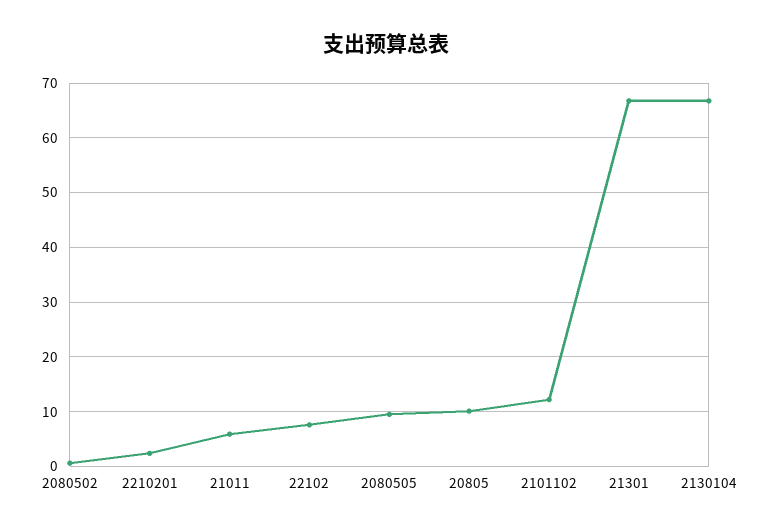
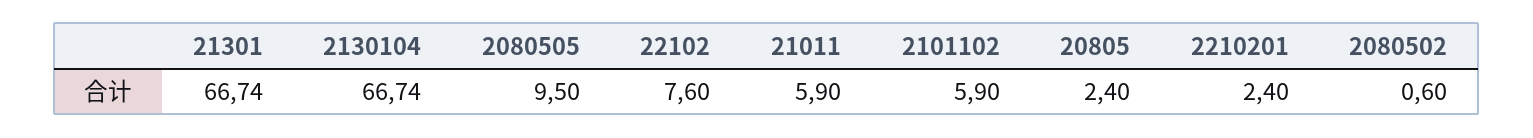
  {
    "2080502": 0.6,
    "2210201": 2.4,
    "21011": 5.9,
    "22102": 7.6,
    "2080505": 9.5,
-   "20805": 10,
+   "20805": 2.4,
-   "2101102": 12,
+   "2101102": 5.9,
    "21301": 66.74,
    "2130104": 66.74
  }

